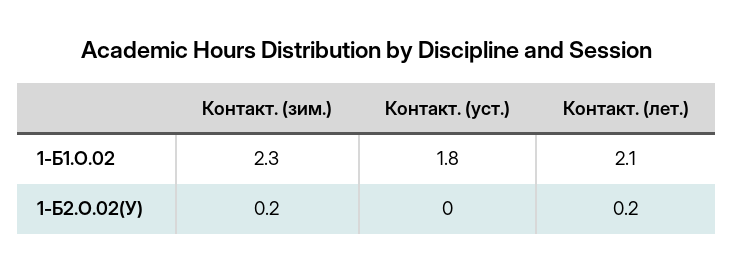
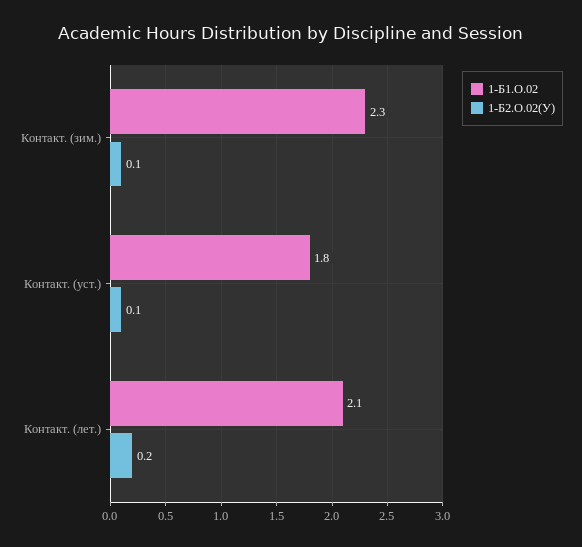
  {
    "1-Б1.О.02": {
      "Контакт. (зим.)": 2.3,
      "Контакт. (уст.)": 1.8,
      "Контакт. (лет.)": 2.1
    },
    "1-Б2.О.02(У)": {
-     "Контакт. (зим.)": 0.2,
+     "Контакт. (зим.)": 0.1,
-     "Контакт. (уст.)": 0,
+     "Контакт. (уст.)": 0.1,
      "Контакт. (лет.)": 0.2
    }
  }

